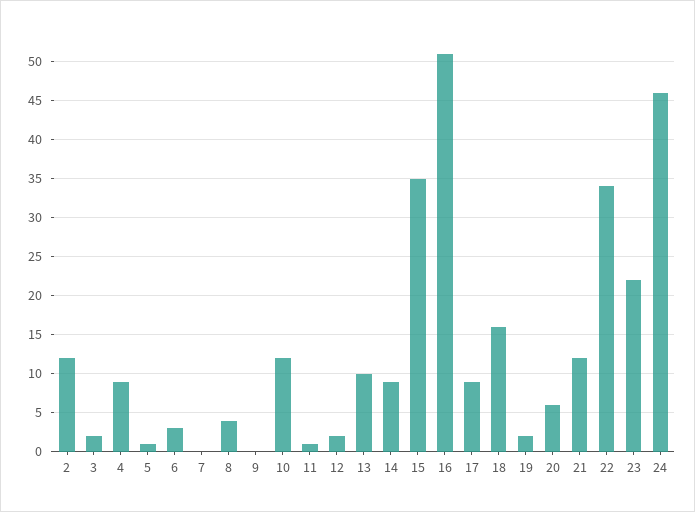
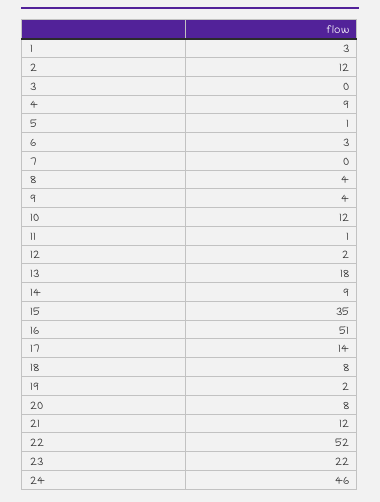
  {
    "2": 12,
-   "3": 2,
+   "3": 0,
    "4": 9,
    "5": 1,
    "6": 3,
    "7": 0,
    "8": 4,
-   "9": 0,
+   "9": 4,
    "10": 12,
    "11": 1,
    "12": 2,
-   "13": 10,
+   "13": 18,
    "14": 9,
    "15": 35,
    "16": 51,
-   "17": 9,
+   "17": 14,
-   "18": 16,
+   "18": 8,
    "19": 2,
-   "20": 6,
+   "20": 8,
    "21": 12,
-   "22": 34,
+   "22": 52,
    "23": 22,
-   "24": 46
+   "24": 46,
+   "1": 3
  }

